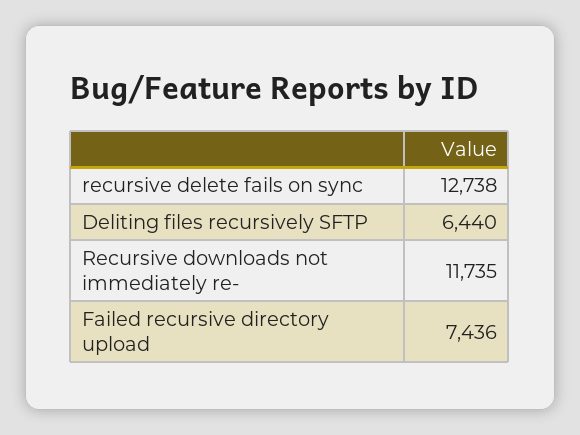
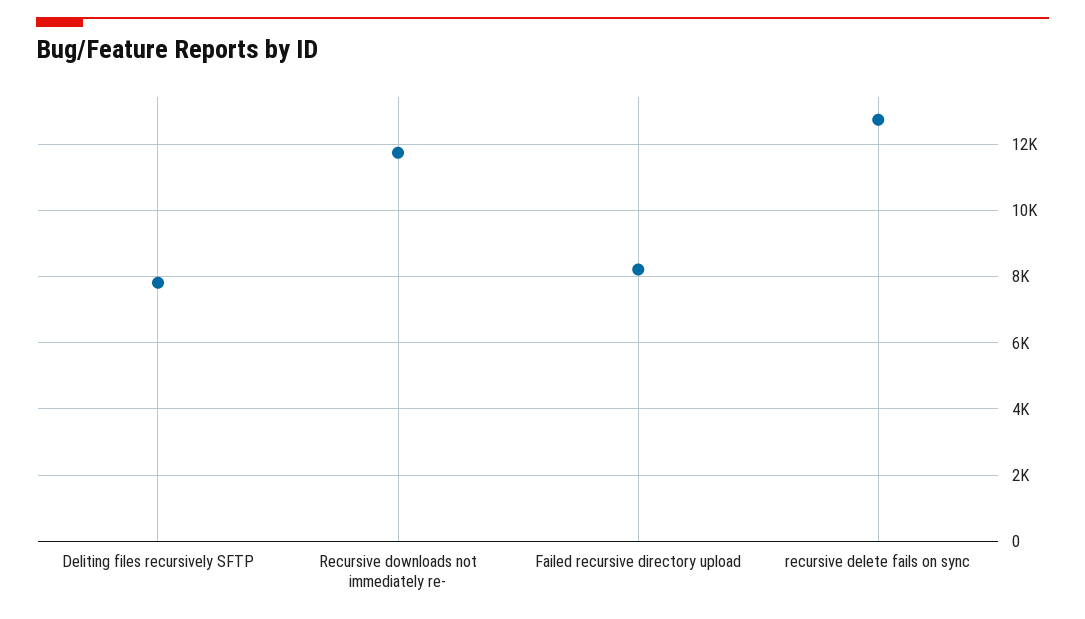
  {
    "recursive delete fails on sync": 12738,
-   "Deliting files recursively SFTP": 6440,
+   "Deliting files recursively SFTP": 7800,
    "Recursive downloads not immediately re-": 11735,
-   "Failed recursive directory upload": 7436
+   "Failed recursive directory upload": 8200
  }

